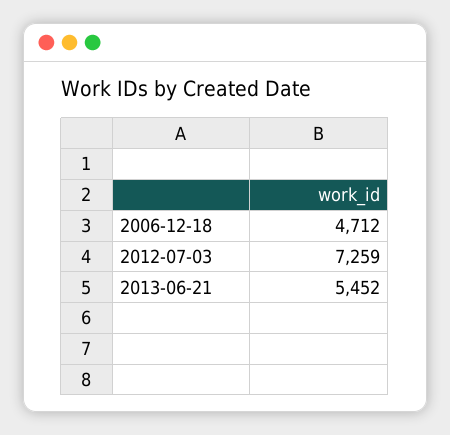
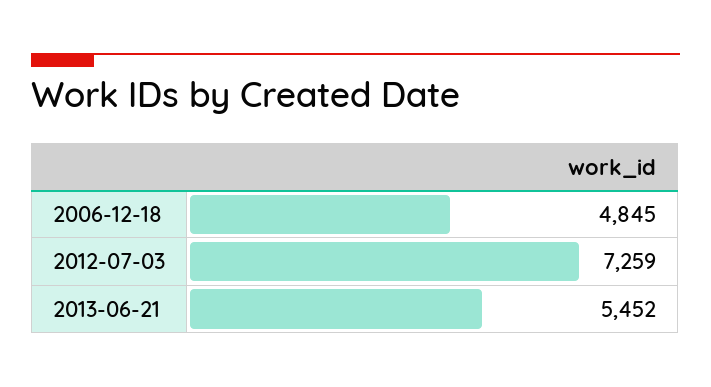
  {
-   "2006-12-18": 4712,
+   "2006-12-18": 4845,
    "2012-07-03": 7259,
    "2013-06-21": 5452
  }

